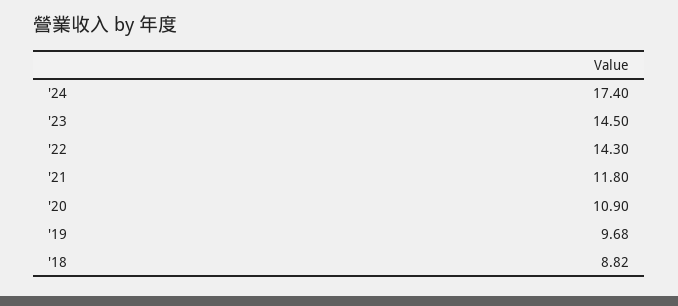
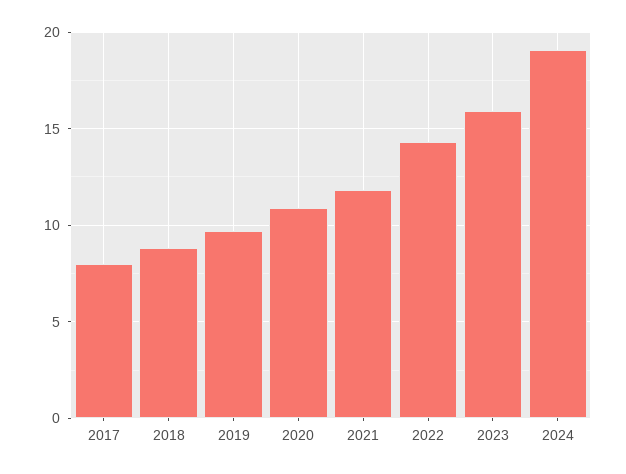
  {
-   "'24": 17.4,
+   "'24": 19,
-   "'23": 14.5,
+   "'23": 16,
    "'22": 14.3,
    "'21": 11.8,
    "'20": 10.9,
    "'19": 9.68,
-   "'18": 8.82
+   "'18": 8.82,
+   "2017": 8
  }

